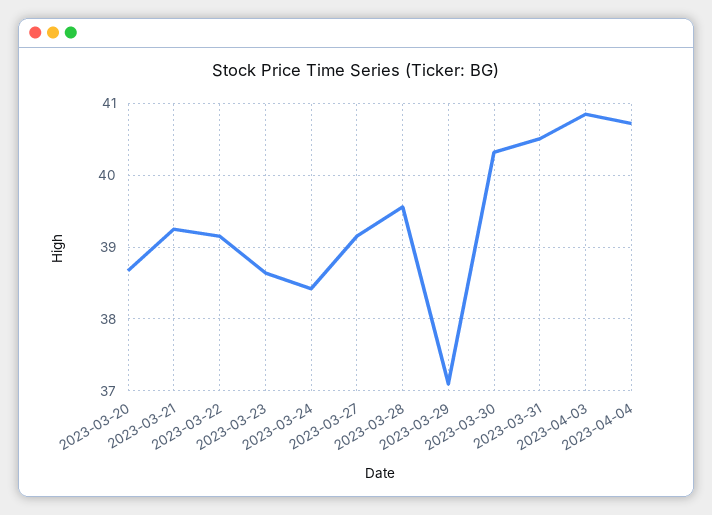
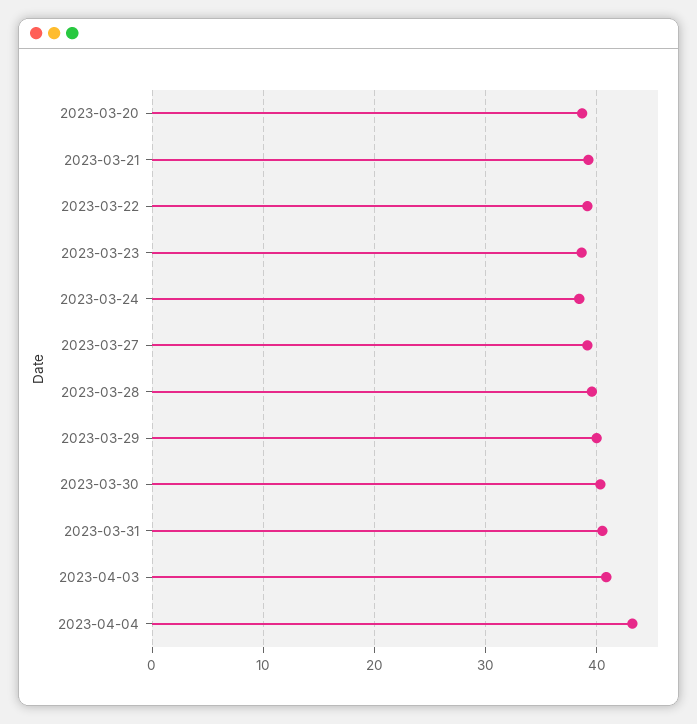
  {
    "2023-03-20": 38.7,
    "2023-03-21": 39.3,
    "2023-03-22": 39.2,
    "2023-03-23": 38.6,
    "2023-03-24": 38.4,
    "2023-03-27": 39.2,
    "2023-03-28": 39.6,
-   "2023-03-29": 37.1,
+   "2023-03-29": 40,
    "2023-03-30": 40.3,
    "2023-03-31": 40.5,
    "2023-04-03": 40.9,
-   "2023-04-04": 40.7
+   "2023-04-04": 43
  }

